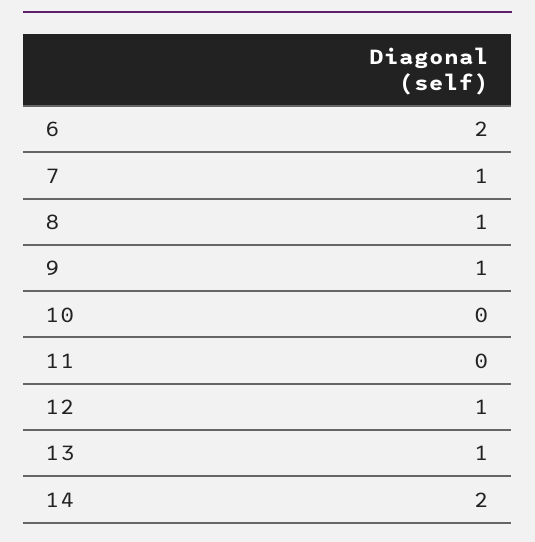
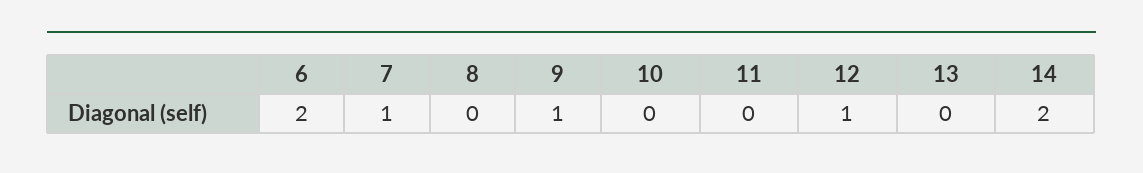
  {
    "6": 2,
    "7": 1,
-   "8": 1,
+   "8": 0,
    "9": 1,
    "10": 0,
    "11": 0,
    "12": 1,
-   "13": 1,
+   "13": 0,
    "14": 2
  }

